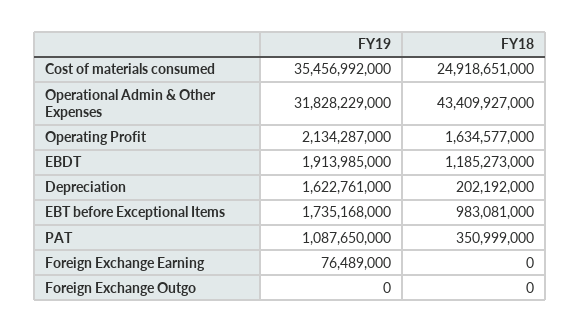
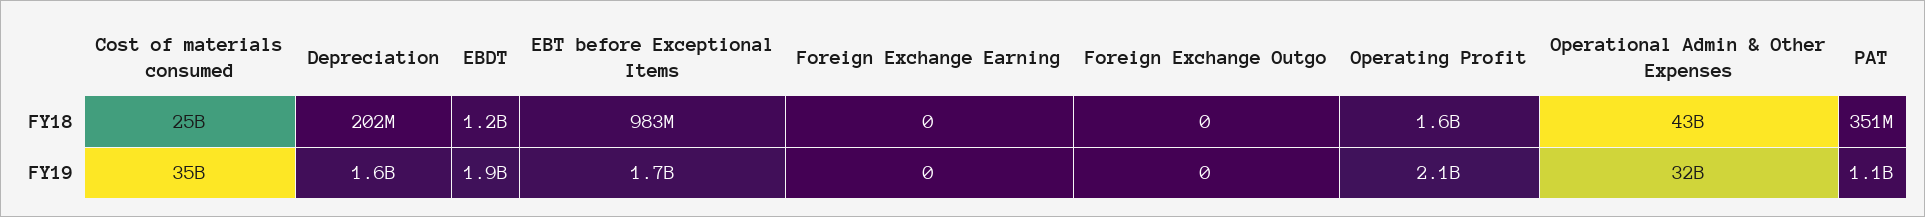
  {
    "FY19": {
      "Cost of materials consumed": 35456992000,
      "Operational Admin & Other Expenses": 31828229000,
      "Operating Profit": 2134287000,
      "EBDT": 1913985000,
      "Depreciation": 1622761000,
      "EBT before Exceptional Items": 1735168000,
      "PAT": 1087650000,
-     "Foreign Exchange Earning": 76489000,
+     "Foreign Exchange Earning": 0,
      "Foreign Exchange Outgo": 0
    },
    "FY18": {
      "Cost of materials consumed": 24918651000,
      "Operational Admin & Other Expenses": 43409927000,
      "Operating Profit": 1634577000,
      "EBDT": 1185273000,
      "Depreciation": 202192000,
      "EBT before Exceptional Items": 983081000,
      "PAT": 350999000,
      "Foreign Exchange Earning": 0,
      "Foreign Exchange Outgo": 0
    }
  }

